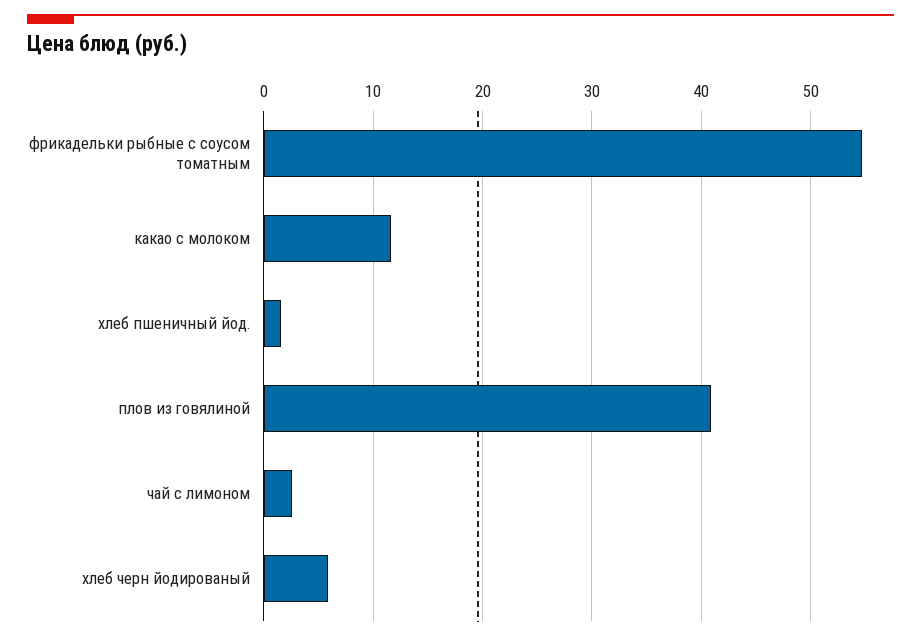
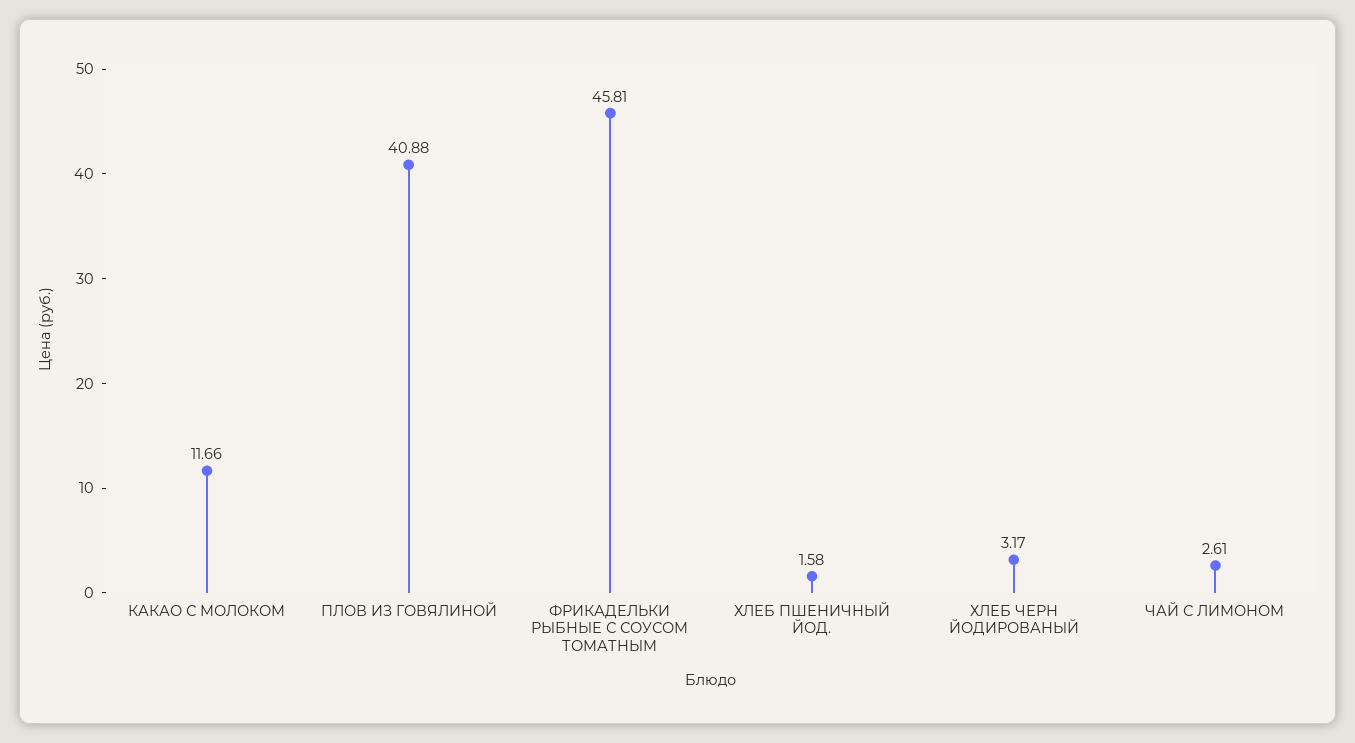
  {
-   "фрикадельки рыбные с соусом томатным": 55,
+   "фрикадельки рыбные с соусом томатным": 45.81,
    "какао с молоком": 11.66,
    "хлеб пшеничный йод.": 1.58,
    "плов из говялиной": 40.88,
    "чай с лимоном": 2.61,
-   "хлеб черн йодированый": 6
+   "хлеб черн йодированый": 3.17
  }

